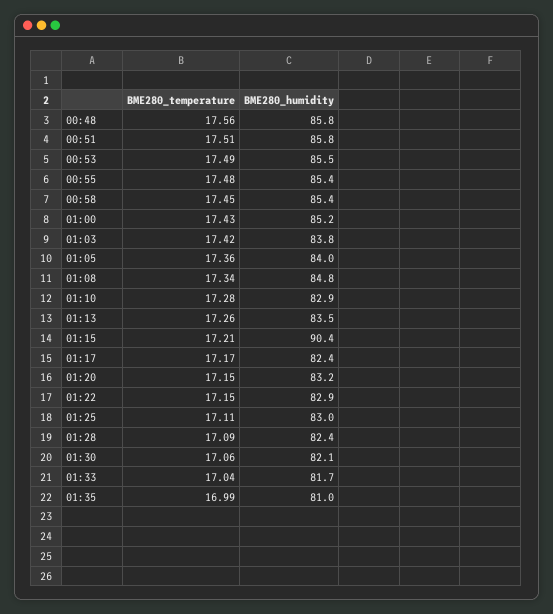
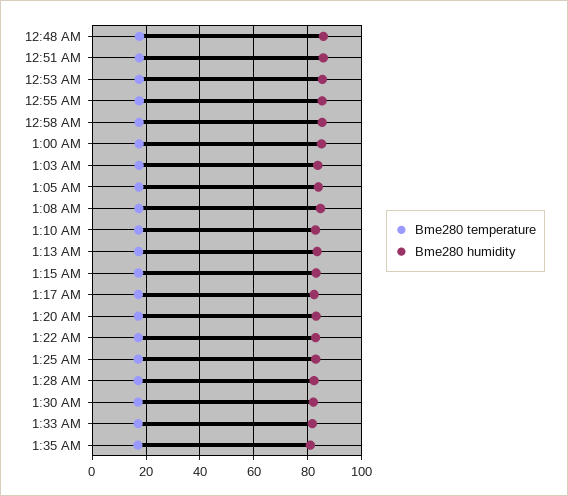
  {
    "BME280_temperature": {
      "00:48": 17.56,
      "00:51": 17.51,
      "00:53": 17.49,
      "00:55": 17.48,
      "00:58": 17.45,
      "01:00": 17.43,
      "01:03": 17.42,
      "01:05": 17.36,
      "01:08": 17.34,
      "01:10": 17.28,
      "01:13": 17.26,
      "01:15": 17.21,
      "01:17": 17.17,
      "01:20": 17.15,
      "01:22": 17.15,
      "01:25": 17.11,
      "01:28": 17.09,
      "01:30": 17.06,
      "01:33": 17.04,
      "01:35": 16.99
    },
    "BME280_humidity": {
      "00:48": 85.8,
      "00:51": 85.8,
      "00:53": 85.5,
      "00:55": 85.4,
      "00:58": 85.4,
      "01:00": 85.2,
      "01:03": 83.8,
      "01:05": 84,
      "01:08": 84.8,
      "01:10": 82.9,
      "01:13": 83.5,
-     "01:15": 90.4,
+     "01:15": 82.5,
      "01:17": 82.4,
      "01:20": 83.2,
      "01:22": 82.9,
      "01:25": 83,
      "01:28": 82.4,
      "01:30": 82.1,
      "01:33": 81.7,
      "01:35": 81
    }
  }

